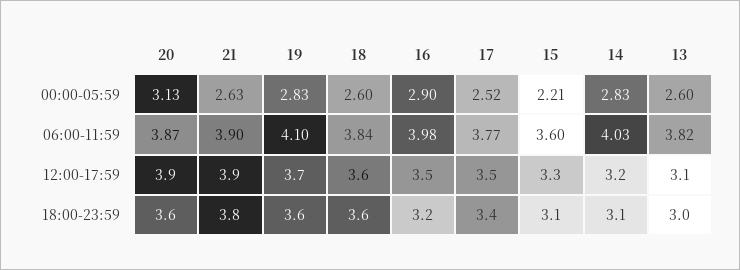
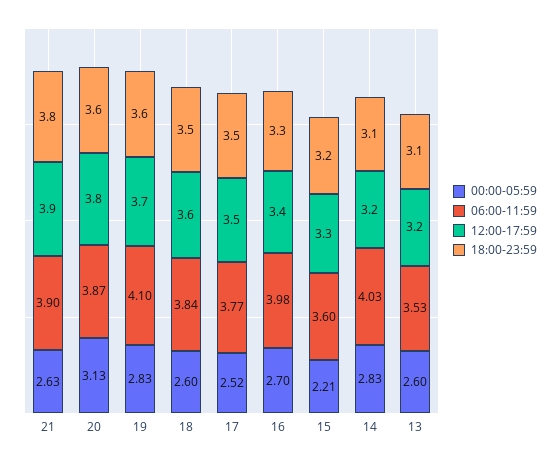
  {
    "00:00-05:59": {
      "20": 3.13,
      "21": 2.63,
      "19": 2.83,
      "18": 2.6,
-     "16": 2.9,
+     "16": 2.7,
      "17": 2.52,
      "15": 2.21,
      "14": 2.83,
      "13": 2.6
    },
    "06:00-11:59": {
      "20": 3.87,
      "21": 3.9,
      "19": 4.1,
      "18": 3.84,
      "16": 3.98,
      "17": 3.77,
      "15": 3.6,
      "14": 4.03,
-     "13": 3.82
+     "13": 3.53
    },
    "12:00-17:59": {
-     "20": 3.9,
+     "20": 3.8,
      "21": 3.9,
      "19": 3.7,
      "18": 3.6,
-     "16": 3.5,
+     "16": 3.4,
      "17": 3.5,
      "15": 3.3,
      "14": 3.2,
-     "13": 3.1
+     "13": 3.2
    },
    "18:00-23:59": {
      "20": 3.6,
      "21": 3.8,
      "19": 3.6,
-     "18": 3.6,
+     "18": 3.5,
-     "16": 3.2,
+     "16": 3.3,
-     "17": 3.4,
+     "17": 3.5,
-     "15": 3.1,
+     "15": 3.2,
      "14": 3.1,
-     "13": 3
+     "13": 3.1
    }
  }

